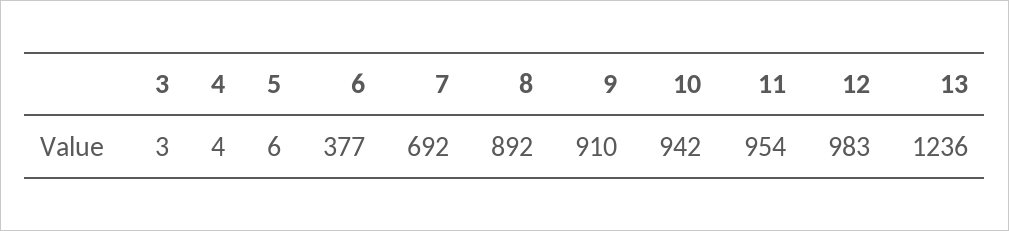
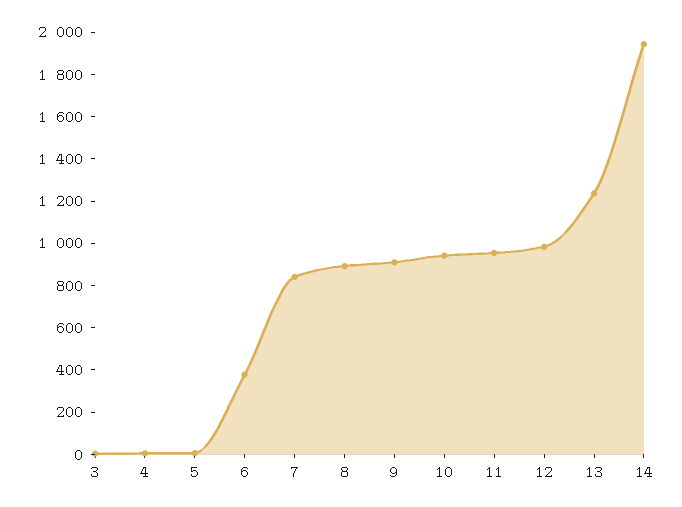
  {
    "3": 3,
    "4": 4,
    "5": 6,
    "6": 377,
-   "7": 692,
+   "7": 850,
    "8": 892,
    "9": 910,
    "10": 942,
    "11": 954,
    "12": 983,
-   "13": 1236
+   "13": 1236,
+   "14": 1950
  }

